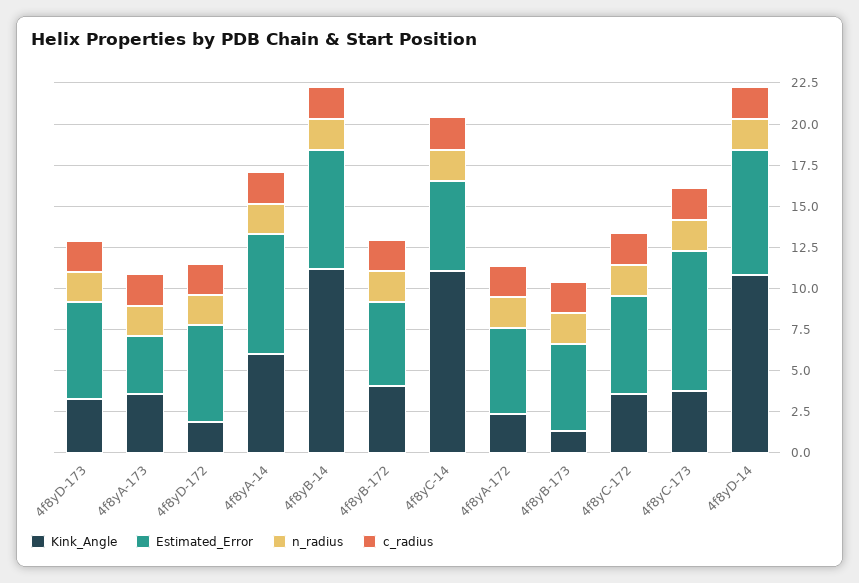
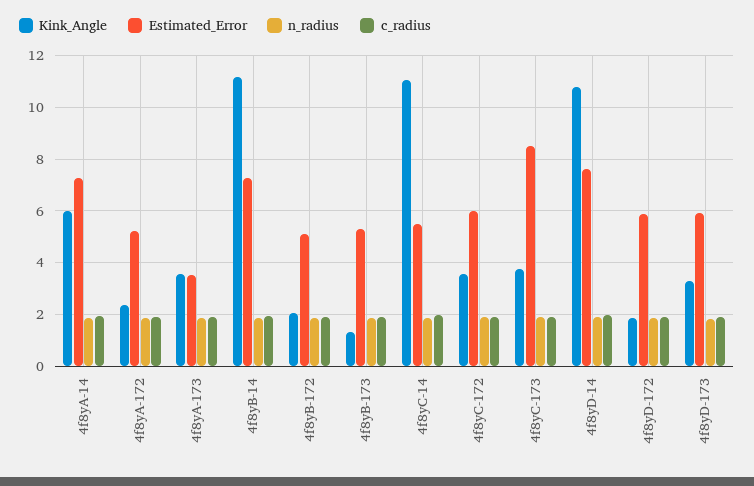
  {
    "Kink_Angle": {
      "4f8yD-173": 3.25,
      "4f8yA-173": 3.5,
      "4f8yD-172": 1.75,
      "4f8yA-14": 6,
      "4f8yB-14": 11.25,
-     "4f8yB-172": 4,
+     "4f8yB-172": 2,
      "4f8yC-14": 11,
      "4f8yA-172": 2.25,
      "4f8yB-173": 1.25,
      "4f8yC-172": 3.5,
      "4f8yC-173": 3.75,
      "4f8yD-14": 10.75
    },
    "Estimated_Error": {
      "4f8yD-173": 6,
      "4f8yA-173": 3.5,
      "4f8yD-172": 6,
      "4f8yA-14": 7.25,
      "4f8yB-14": 7.25,
      "4f8yB-172": 5,
      "4f8yC-14": 5.5,
      "4f8yA-172": 5.25,
      "4f8yB-173": 5.25,
      "4f8yC-172": 6,
      "4f8yC-173": 8.5,
      "4f8yD-14": 7.5
    },
    "n_radius": {
      "4f8yD-173": 1.75,
      "4f8yA-173": 1.75,
      "4f8yD-172": 1.75,
      "4f8yA-14": 1.75,
      "4f8yB-14": 1.75,
      "4f8yB-172": 1.75,
      "4f8yC-14": 1.75,
      "4f8yA-172": 1.75,
      "4f8yB-173": 2,
      "4f8yC-172": 2,
      "4f8yC-173": 2,
      "4f8yD-14": 2
    },
    "c_radius": {
      "4f8yD-173": 2,
      "4f8yA-173": 2,
      "4f8yD-172": 2,
      "4f8yA-14": 2,
      "4f8yB-14": 2,
      "4f8yB-172": 2,
      "4f8yC-14": 2,
      "4f8yA-172": 2,
      "4f8yB-173": 2,
      "4f8yC-172": 2,
      "4f8yC-173": 2,
      "4f8yD-14": 2
    }
  }

